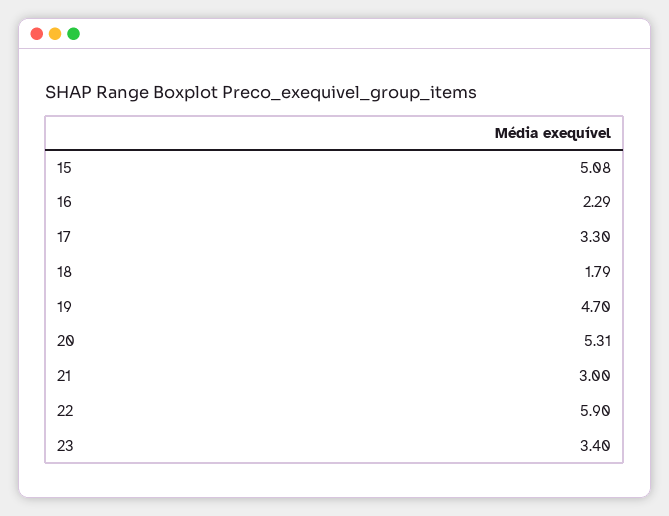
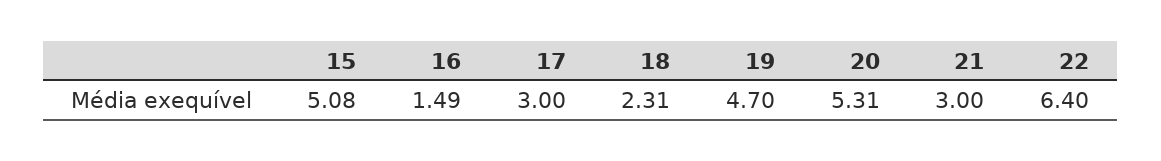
  {
    "15": 5.08,
-   "16": 2.29,
+   "16": 1.49,
-   "17": 3.3,
+   "17": 3,
-   "18": 1.79,
+   "18": 2.31,
    "19": 4.7,
    "20": 5.31,
    "21": 3,
-   "22": 5.9,
+   "22": 6.4
-   "23": 3.4
  }

